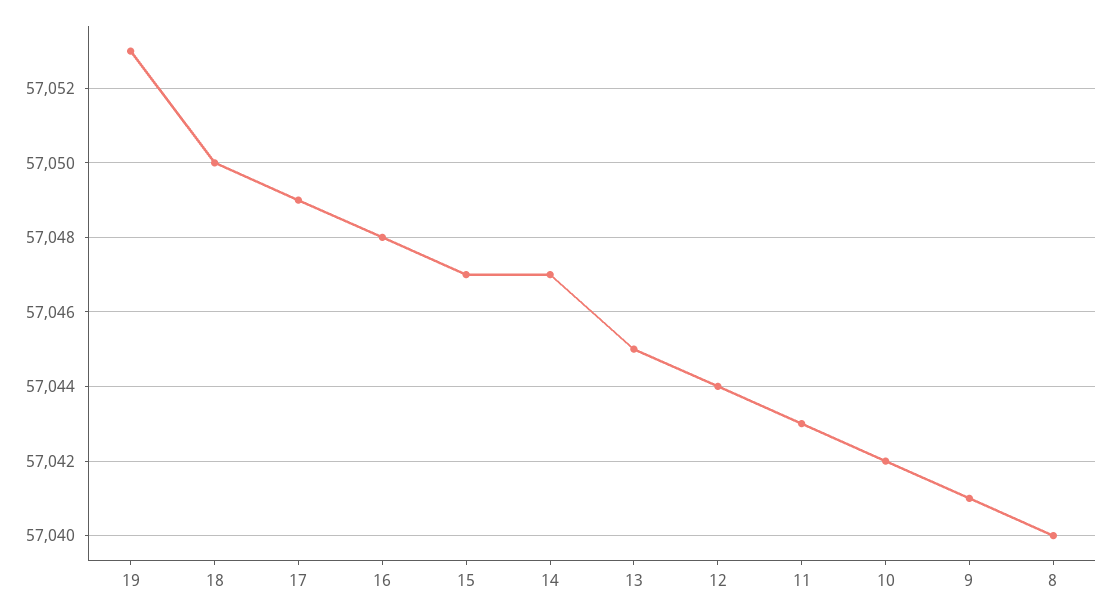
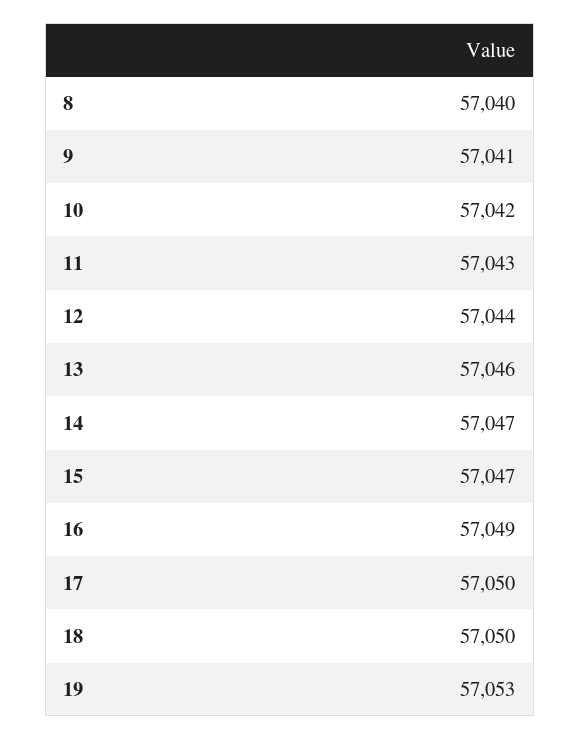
  {
    "19": 57053,
    "18": 57050,
-   "17": 57049,
+   "17": 57050,
-   "16": 57048,
+   "16": 57049,
    "15": 57047,
    "14": 57047,
-   "13": 57045,
+   "13": 57046,
    "12": 57044,
    "11": 57043,
    "10": 57042,
    "9": 57041,
    "8": 57040
  }

